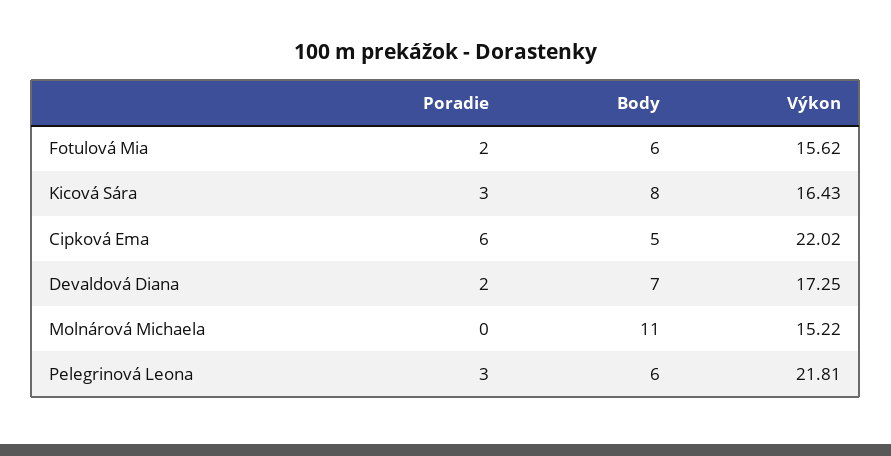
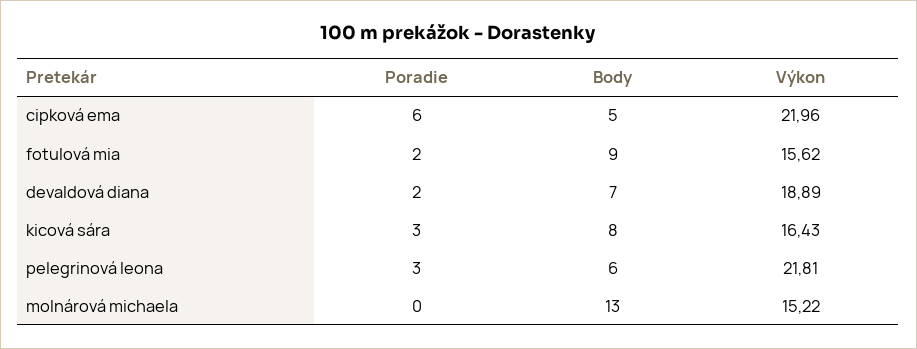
  {
    "Poradie": {
      "Fotulová Mia": 2,
      "Kicová Sára": 3,
      "Cipková Ema": 6,
      "Devaldová Diana": 2,
      "Molnárová Michaela": 0,
      "Pelegrinová Leona": 3
    },
    "Body": {
-     "Fotulová Mia": 6,
+     "Fotulová Mia": 9,
      "Kicová Sára": 8,
      "Cipková Ema": 5,
      "Devaldová Diana": 7,
-     "Molnárová Michaela": 11,
+     "Molnárová Michaela": 13,
      "Pelegrinová Leona": 6
    },
    "Výkon": {
      "Fotulová Mia": 15.62,
      "Kicová Sára": 16.43,
-     "Cipková Ema": 22.02,
+     "Cipková Ema": 21.96,
-     "Devaldová Diana": 17.25,
+     "Devaldová Diana": 18.89,
      "Molnárová Michaela": 15.22,
      "Pelegrinová Leona": 21.81
    }
  }

